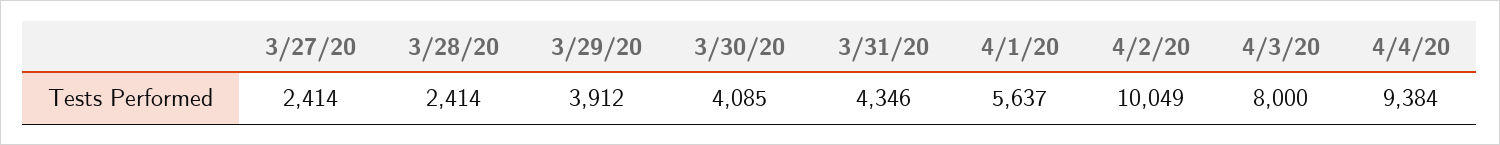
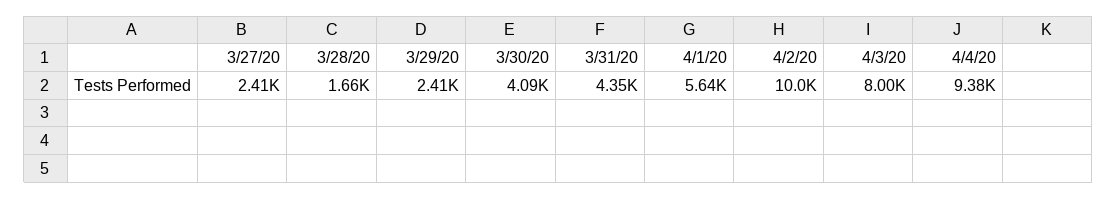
  {
    "3/27/20": 2414,
-   "3/28/20": 2414,
+   "3/28/20": 1660,
-   "3/29/20": 3912,
+   "3/29/20": 2410,
    "3/30/20": 4085,
    "3/31/20": 4346,
    "4/1/20": 5637,
    "4/2/20": 10049,
    "4/3/20": 8000,
    "4/4/20": 9384
  }

